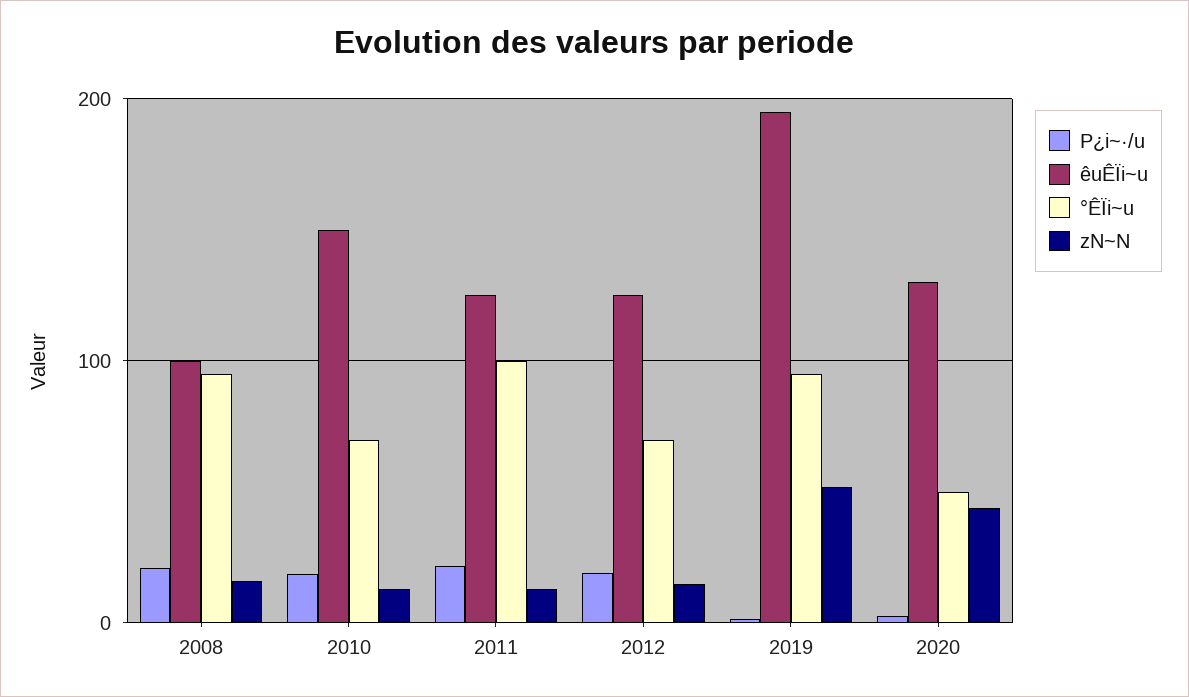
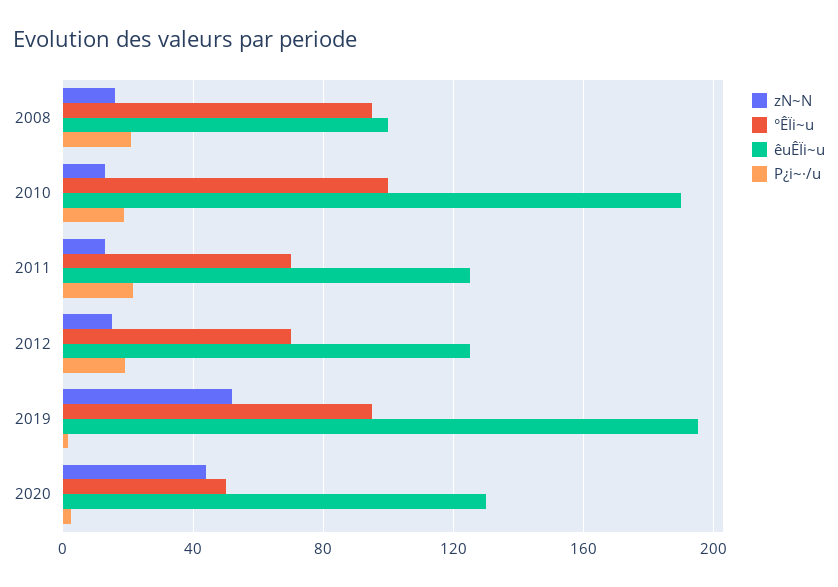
  {
    "P¿i~·/u": {
      "2008": 20,
      "2010": 20,
      "2011": 20,
      "2012": 20,
      "2019": 0,
      "2020": 5
    },
    "êuÊÏi~u": {
      "2008": 100,
-     "2010": 150,
+     "2010": 190,
      "2011": 125,
      "2012": 125,
      "2019": 195,
      "2020": 130
    },
    "°ÊÏi~u": {
      "2008": 95,
-     "2010": 70,
+     "2010": 100,
-     "2011": 100,
+     "2011": 70,
      "2012": 70,
      "2019": 95,
      "2020": 50
    },
    "zN~N": {
      "2008": 15,
      "2010": 15,
      "2011": 15,
      "2012": 15,
      "2019": 50,
      "2020": 45
    }
  }

